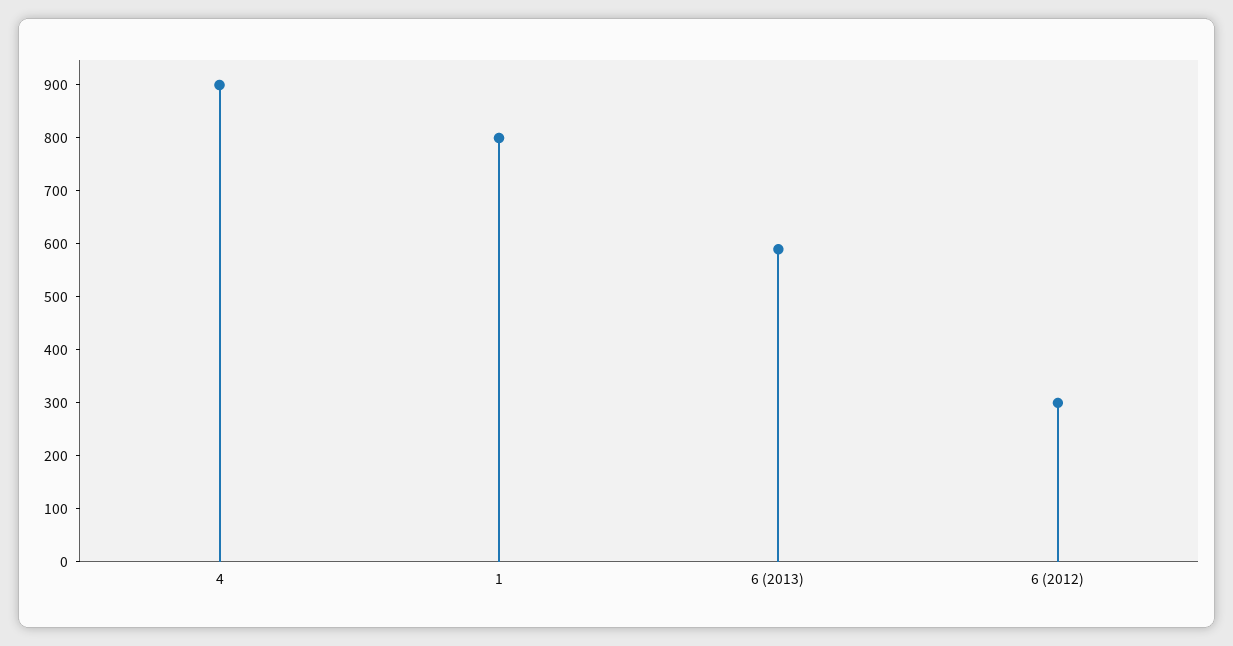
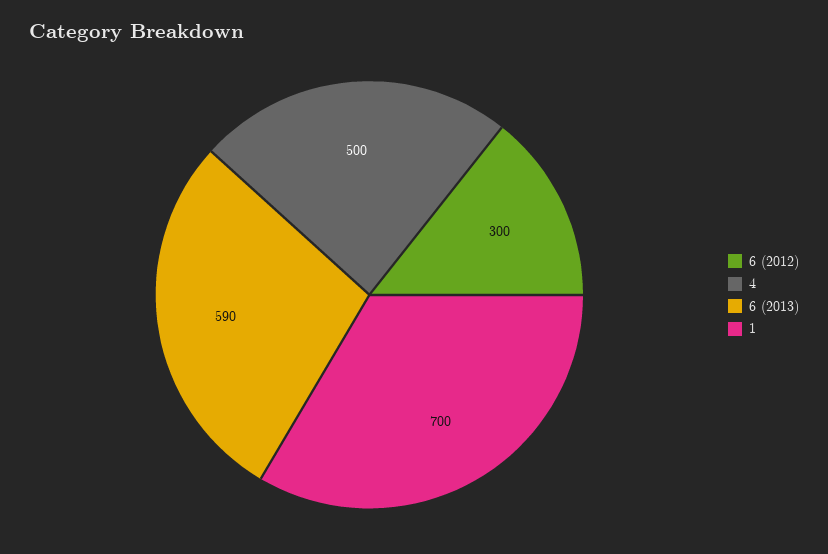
  {
-   "4": 900,
+   "4": 500,
-   "1": 800,
+   "1": 700,
    "6 (2013)": 590,
    "6 (2012)": 300
  }

